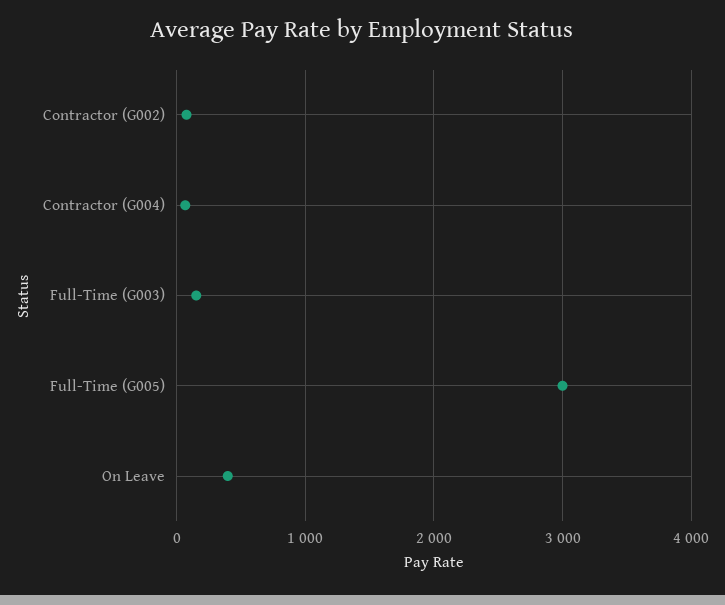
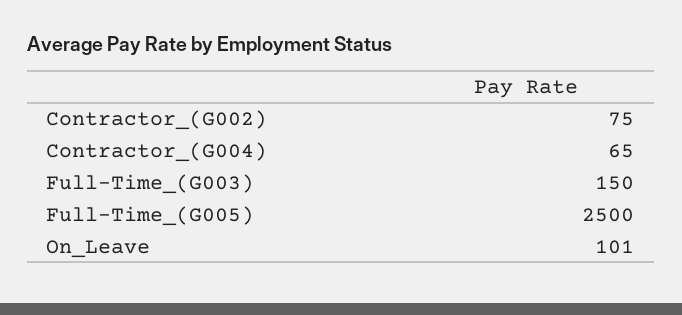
  {
    "Contractor (G002)": 75,
    "Contractor (G004)": 65,
    "Full-Time (G003)": 150,
-   "Full-Time (G005)": 3000,
+   "Full-Time (G005)": 2500,
-   "On Leave": 400
+   "On Leave": 101
  }

